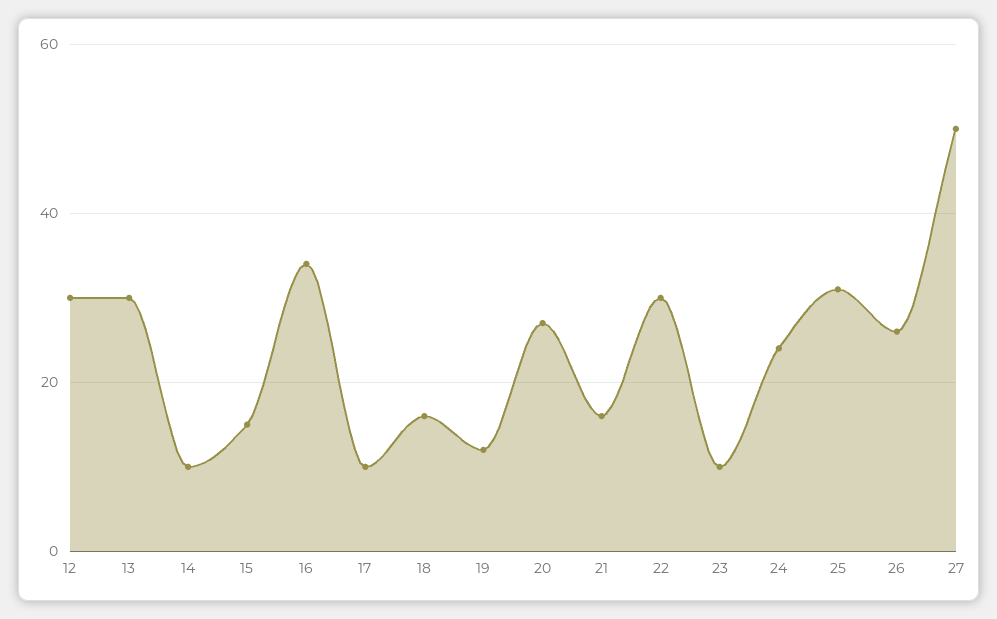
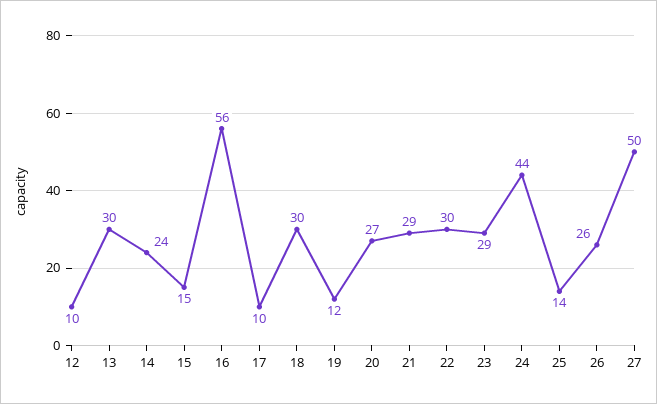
  {
-   "12": 30,
+   "12": 10,
    "13": 30,
-   "14": 10,
+   "14": 24,
    "15": 15,
-   "16": 35,
+   "16": 56,
    "17": 10,
-   "18": 15,
+   "18": 30,
    "19": 12,
    "20": 27,
-   "21": 15,
+   "21": 29,
    "22": 30,
-   "23": 10,
+   "23": 29,
-   "24": 25,
+   "24": 44,
-   "25": 30,
+   "25": 14,
    "26": 26,
    "27": 50
  }

